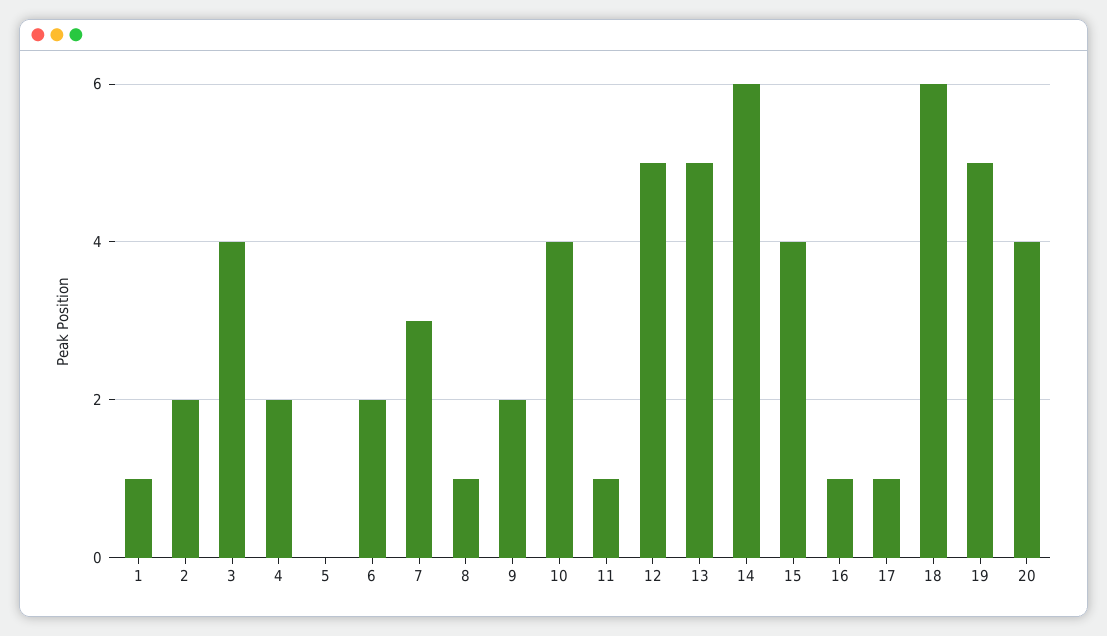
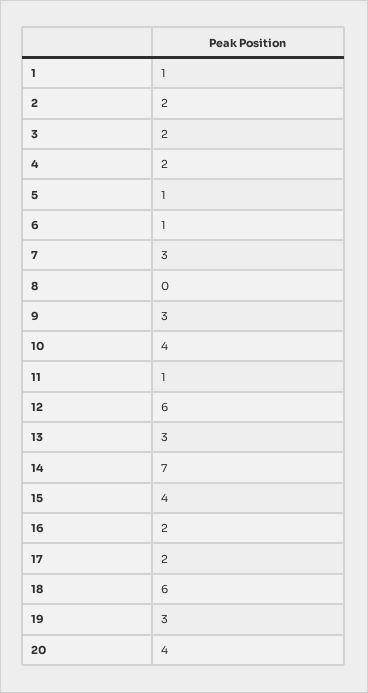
  {
    "1": 1,
    "2": 2,
-   "3": 4,
+   "3": 2,
    "4": 2,
-   "5": 0,
+   "5": 1,
-   "6": 2,
+   "6": 1,
    "7": 3,
-   "8": 1,
+   "8": 0,
-   "9": 2,
+   "9": 3,
    "10": 4,
    "11": 1,
-   "12": 5,
+   "12": 6,
-   "13": 5,
+   "13": 3,
-   "14": 6,
+   "14": 7,
    "15": 4,
-   "16": 1,
+   "16": 2,
-   "17": 1,
+   "17": 2,
    "18": 6,
-   "19": 5,
+   "19": 3,
    "20": 4
  }

